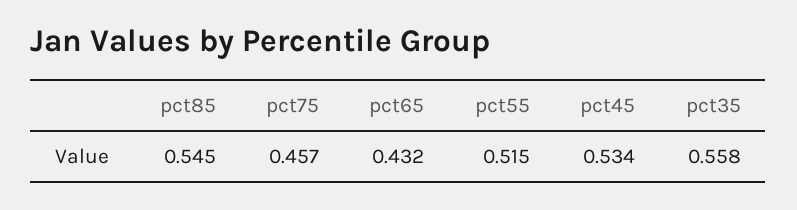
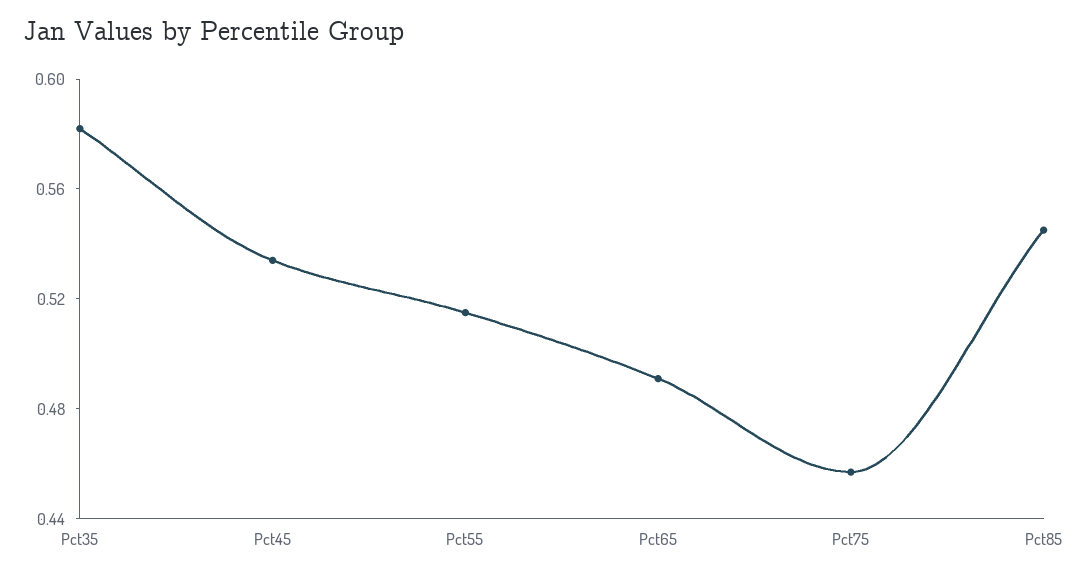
  {
    "pct85": 0.545,
    "pct75": 0.457,
-   "pct65": 0.432,
+   "pct65": 0.49,
    "pct55": 0.515,
    "pct45": 0.534,
-   "pct35": 0.558
+   "pct35": 0.58
  }

